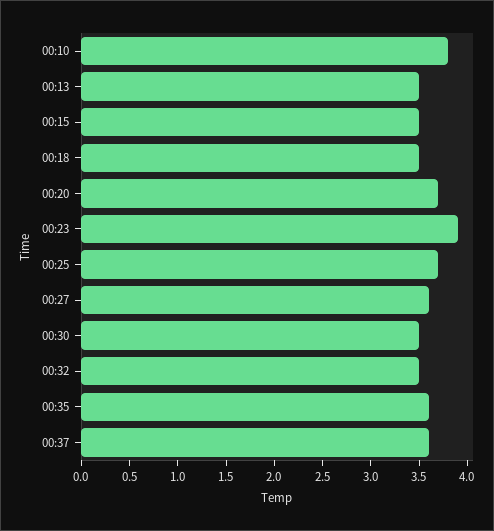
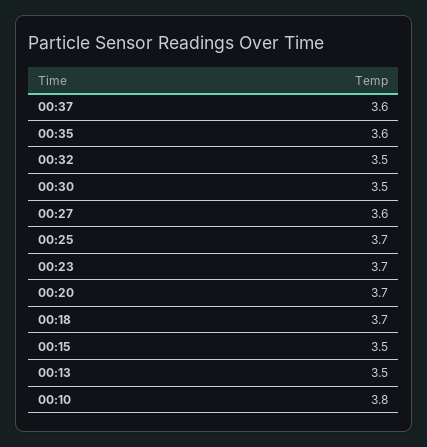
  {
    "00:10": 3.8,
    "00:13": 3.5,
    "00:15": 3.5,
-   "00:18": 3.5,
+   "00:18": 3.7,
    "00:20": 3.7,
-   "00:23": 3.9,
+   "00:23": 3.7,
    "00:25": 3.7,
    "00:27": 3.6,
    "00:30": 3.5,
    "00:32": 3.5,
    "00:35": 3.6,
    "00:37": 3.6
  }

